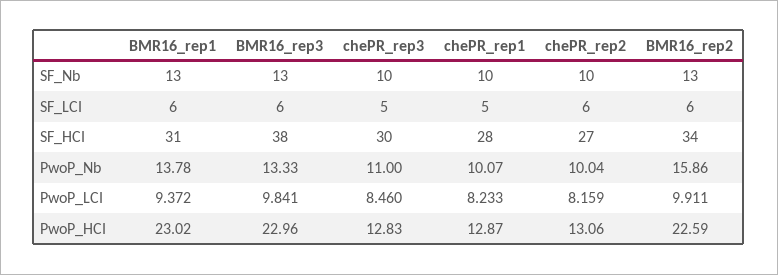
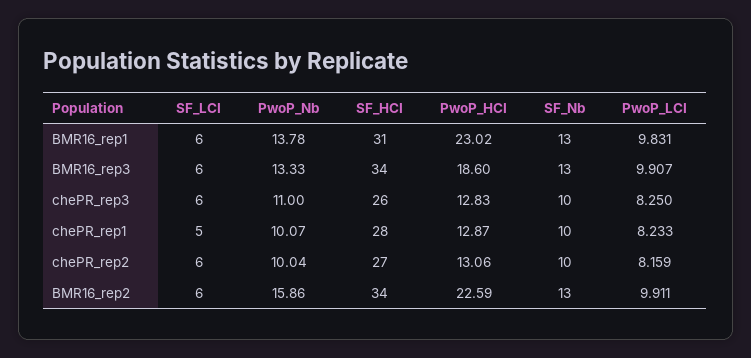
  {
    "BMR16_rep1": {
      "SF_Nb": 13,
      "SF_LCI": 6,
      "SF_HCI": 31,
      "PwoP_Nb": 13.78,
-     "PwoP_LCI": 9.372,
+     "PwoP_LCI": 9.831,
      "PwoP_HCI": 23.02
    },
    "BMR16_rep3": {
      "SF_Nb": 13,
      "SF_LCI": 6,
-     "SF_HCI": 38,
+     "SF_HCI": 34,
      "PwoP_Nb": 13.33,
-     "PwoP_LCI": 9.841,
+     "PwoP_LCI": 9.907,
-     "PwoP_HCI": 22.96
+     "PwoP_HCI": 18.6
    },
    "chePR_rep3": {
      "SF_Nb": 10,
-     "SF_LCI": 5,
+     "SF_LCI": 6,
-     "SF_HCI": 30,
+     "SF_HCI": 26,
      "PwoP_Nb": 11,
-     "PwoP_LCI": 8.46,
+     "PwoP_LCI": 8.25,
      "PwoP_HCI": 12.83
    },
    "chePR_rep1": {
      "SF_Nb": 10,
      "SF_LCI": 5,
      "SF_HCI": 28,
      "PwoP_Nb": 10.07,
      "PwoP_LCI": 8.233,
      "PwoP_HCI": 12.87
    },
    "chePR_rep2": {
      "SF_Nb": 10,
      "SF_LCI": 6,
      "SF_HCI": 27,
      "PwoP_Nb": 10.04,
      "PwoP_LCI": 8.159,
      "PwoP_HCI": 13.06
    },
    "BMR16_rep2": {
      "SF_Nb": 13,
      "SF_LCI": 6,
      "SF_HCI": 34,
      "PwoP_Nb": 15.86,
      "PwoP_LCI": 9.911,
      "PwoP_HCI": 22.59
    }
  }

